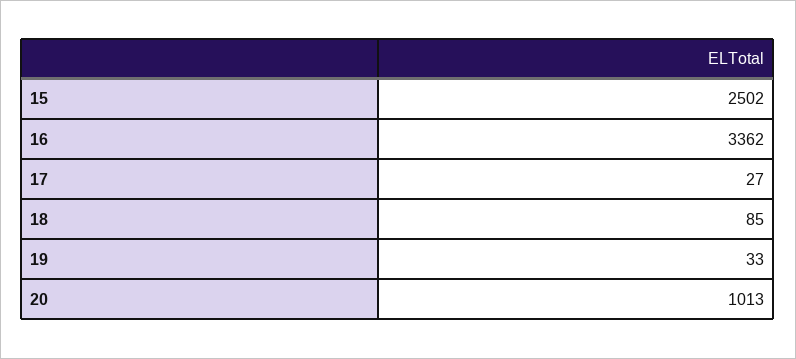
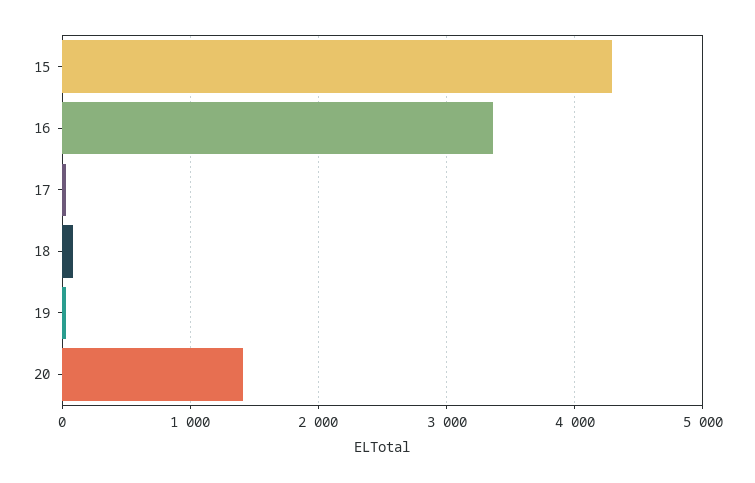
  {
-   "15": 2502,
+   "15": 4300,
    "16": 3362,
    "17": 27,
    "18": 85,
    "19": 33,
-   "20": 1013
+   "20": 1400
  }

